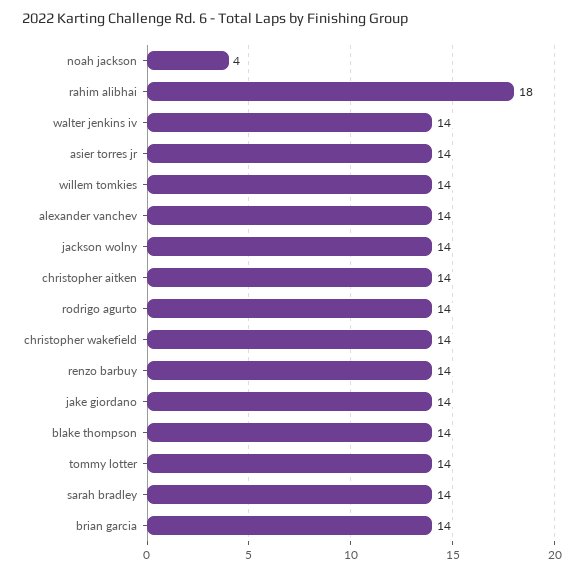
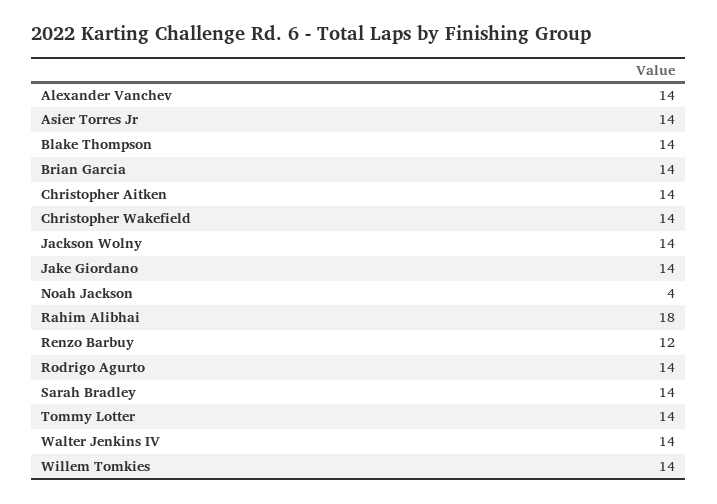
  {
    "noah jackson": 4,
    "rahim alibhai": 18,
    "walter jenkins iv": 14,
    "asier torres jr": 14,
    "willem tomkies": 14,
    "alexander vanchev": 14,
    "jackson wolny": 14,
    "christopher aitken": 14,
    "rodrigo agurto": 14,
    "christopher wakefield": 14,
-   "renzo barbuy": 14,
+   "renzo barbuy": 12,
    "jake giordano": 14,
    "blake thompson": 14,
    "tommy lotter": 14,
    "sarah bradley": 14,
    "brian garcia": 14
  }

